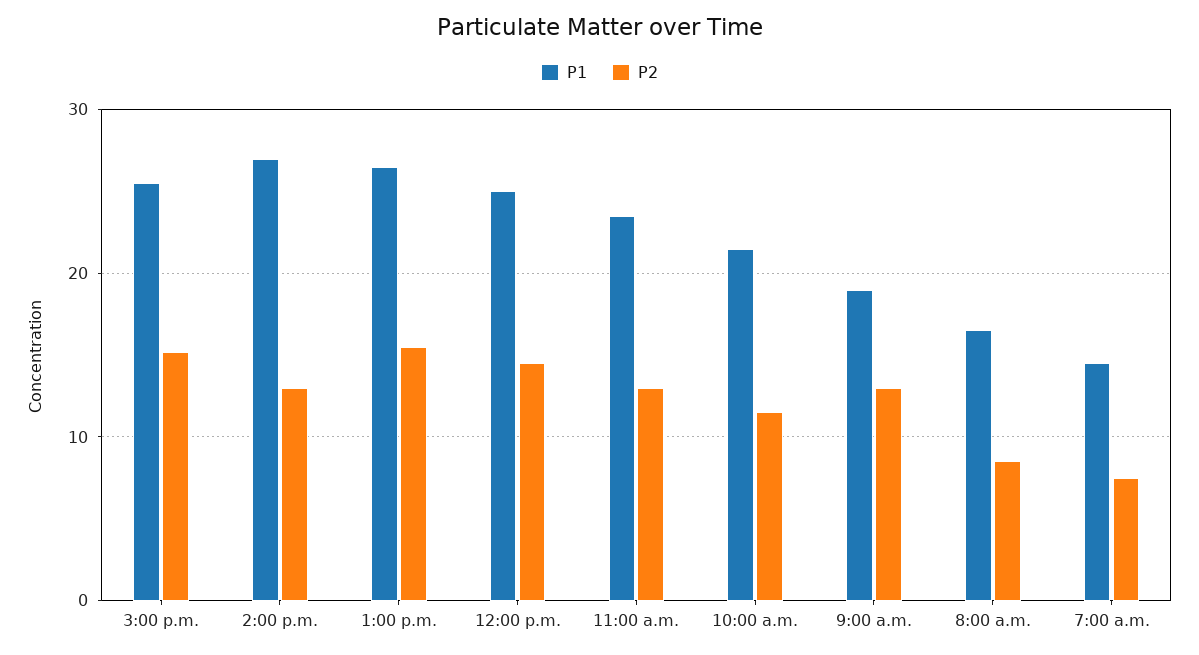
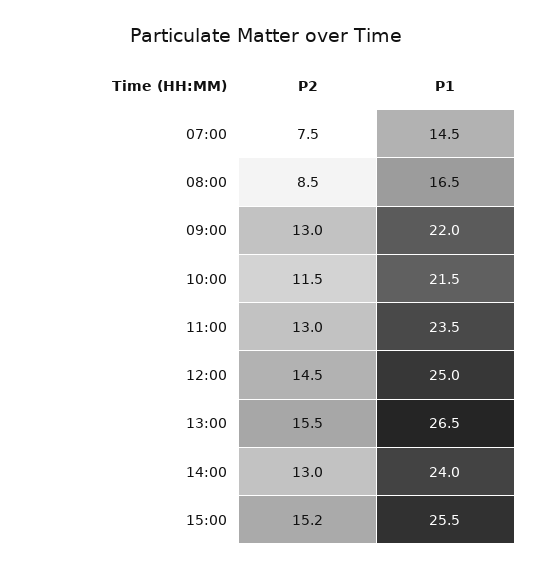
  {
    "P1": {
      "3:00 p.m.": 25.5,
-     "2:00 p.m.": 27,
+     "2:00 p.m.": 24,
      "1:00 p.m.": 26.5,
      "12:00 p.m.": 25,
      "11:00 a.m.": 23.5,
      "10:00 a.m.": 21.5,
-     "9:00 a.m.": 19,
+     "9:00 a.m.": 22,
      "8:00 a.m.": 16.5,
      "7:00 a.m.": 14.5
    },
    "P2": {
      "3:00 p.m.": 15.2,
      "2:00 p.m.": 13,
      "1:00 p.m.": 15.5,
      "12:00 p.m.": 14.5,
      "11:00 a.m.": 13,
      "10:00 a.m.": 11.5,
      "9:00 a.m.": 13,
      "8:00 a.m.": 8.5,
      "7:00 a.m.": 7.5
    }
  }

